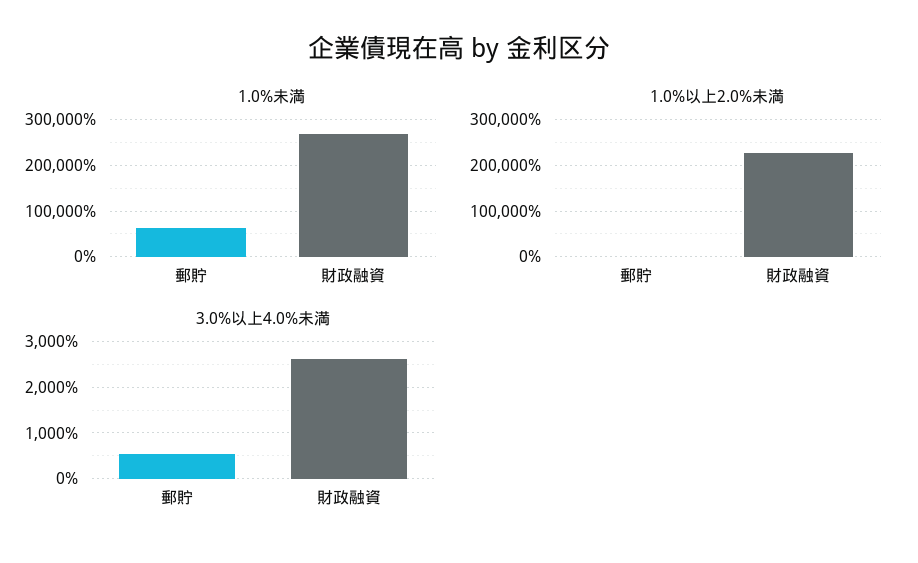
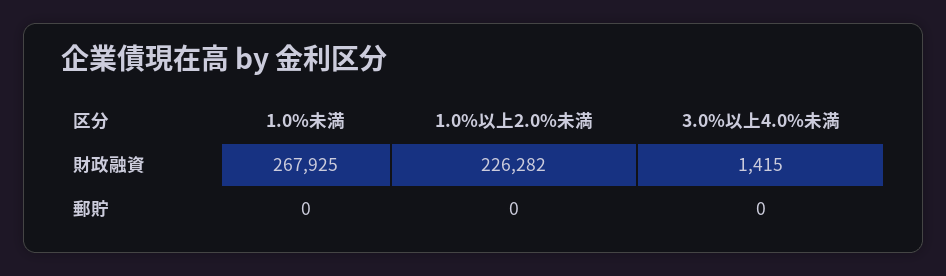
  {
    "1.0%未満": {
-     "郵貯": 60000,
+     "郵貯": 0,
      "財政融資": 267925
    },
    "1.0%以上2.0%未満": {
      "郵貯": 0,
      "財政融資": 226282
    },
    "3.0%以上4.0%未満": {
-     "郵貯": 600,
+     "郵貯": 0,
-     "財政融資": 2600
+     "財政融資": 1415
    }
  }

